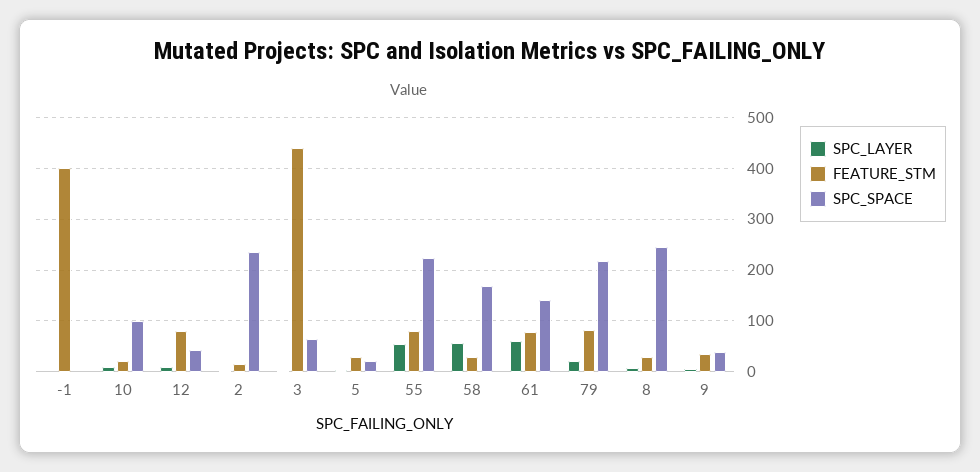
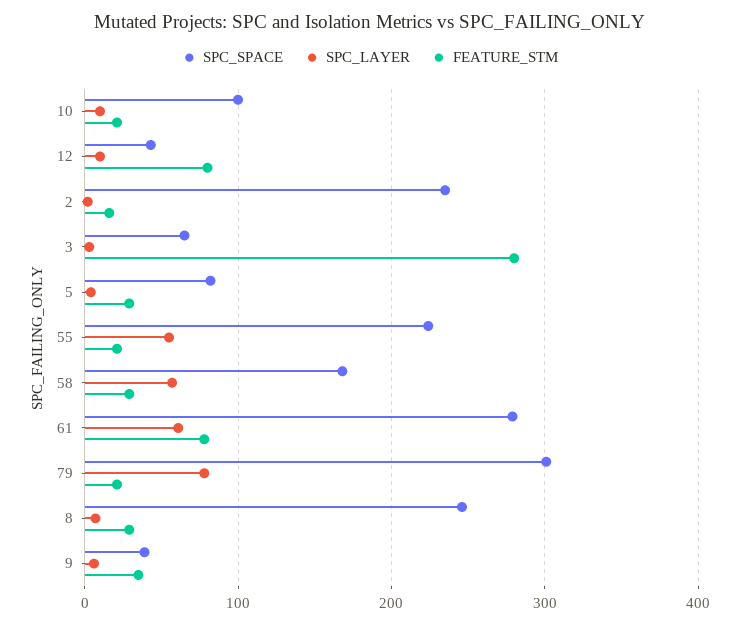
  {
    "SPC_LAYER": {
-     "-1": 0,
      "10": 10,
      "12": 10,
      "2": 0,
      "3": 0,
      "5": 0,
      "55": 60,
      "58": 60,
      "61": 60,
-     "79": 20,
+     "79": 80,
      "8": 10,
      "9": 10
    },
    "FEATURE_STM": {
-     "-1": 400,
      "10": 20,
      "12": 80,
      "2": 20,
-     "3": 440,
+     "3": 280,
      "5": 30,
-     "55": 80,
+     "55": 20,
      "58": 30,
      "61": 80,
-     "79": 80,
+     "79": 20,
      "8": 30,
      "9": 40
    },
    "SPC_SPACE": {
-     "-1": 0,
      "10": 100,
      "12": 40,
      "2": 240,
      "3": 70,
-     "5": 20,
+     "5": 80,
      "55": 220,
      "58": 170,
-     "61": 140,
+     "61": 280,
-     "79": 220,
+     "79": 300,
      "8": 250,
      "9": 40
    }
  }

